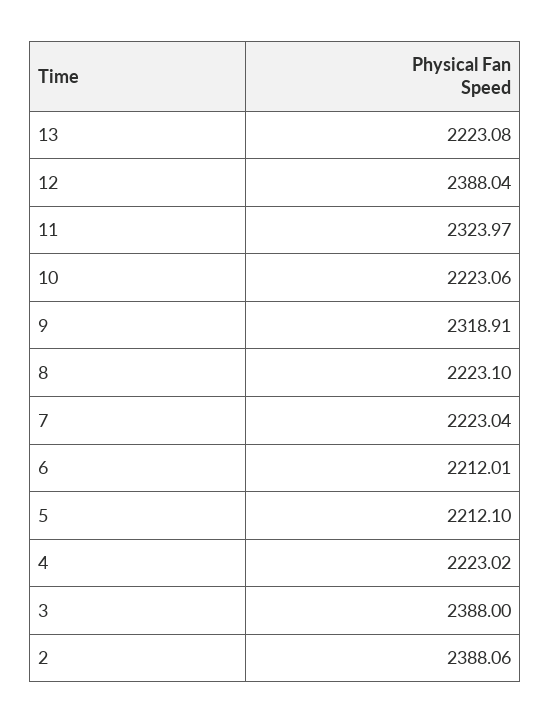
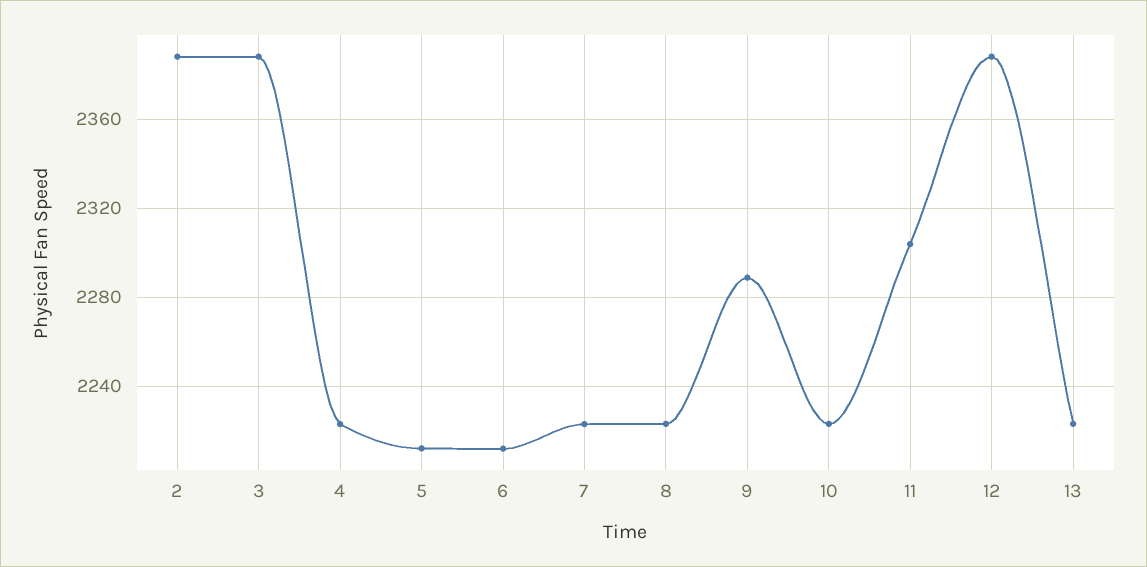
  {
    "13": 2223.08,
    "12": 2388.04,
-   "11": 2323.97,
+   "11": 2305,
    "10": 2223.06,
-   "9": 2318.91,
+   "9": 2290,
    "8": 2223.1,
    "7": 2223.04,
    "6": 2212.01,
    "5": 2212.1,
    "4": 2223.02,
    "3": 2388,
    "2": 2388.06
  }

